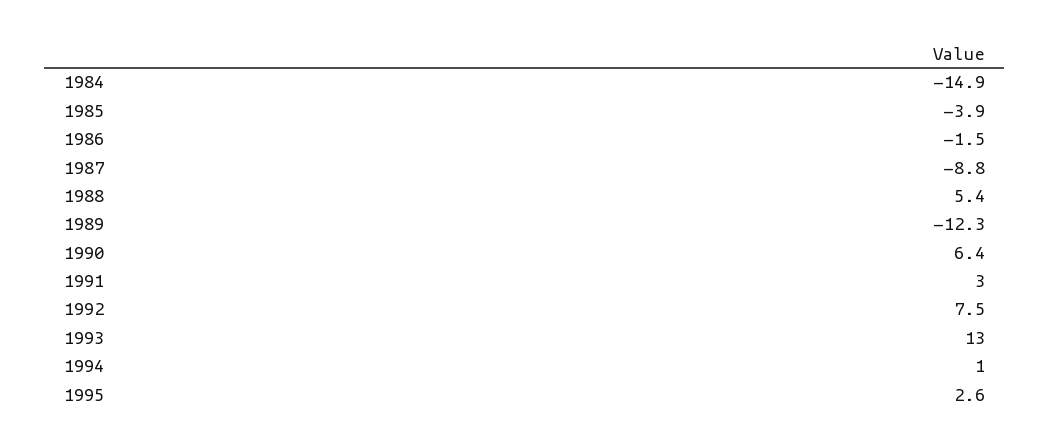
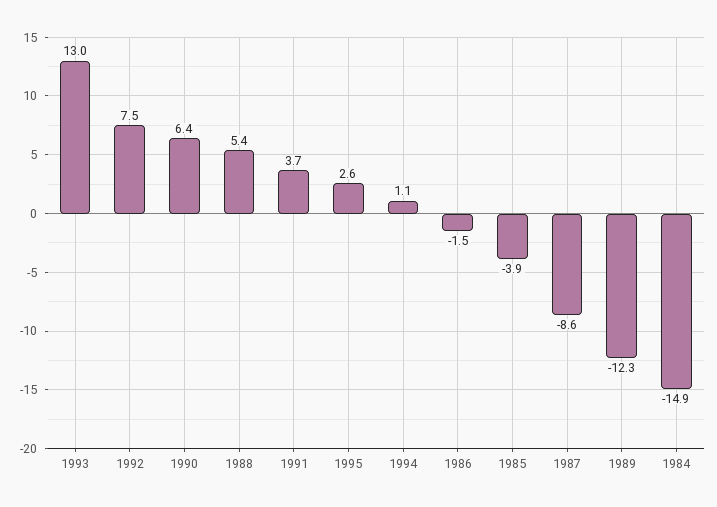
  {
    "1984": -14.9,
    "1985": -3.9,
    "1986": -1.5,
-   "1987": -8.8,
+   "1987": -8.6,
    "1988": 5.4,
    "1989": -12.3,
    "1990": 6.4,
-   "1991": 3,
+   "1991": 3.7,
    "1992": 7.5,
    "1993": 13,
-   "1994": 1,
+   "1994": 1.1,
    "1995": 2.6
  }

